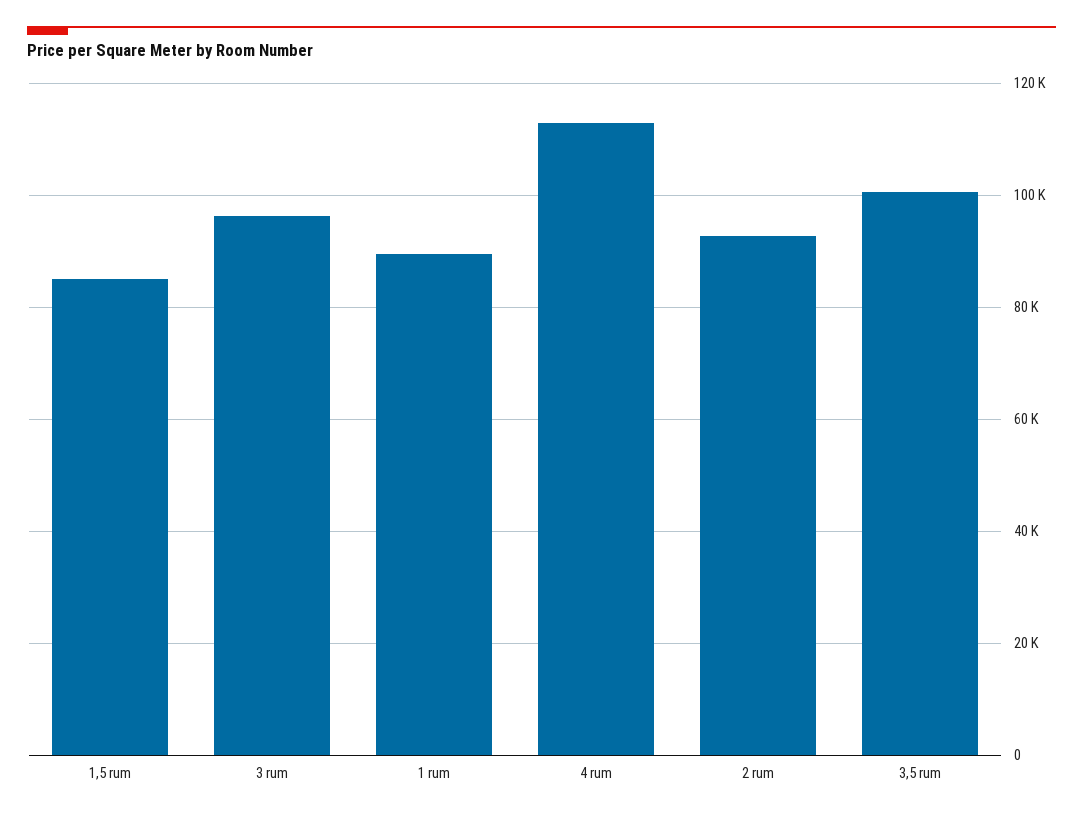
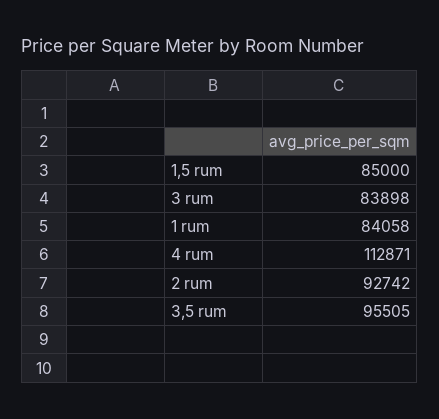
  {
    "1,5 rum": 85000,
-   "3 rum": 96000,
+   "3 rum": 83898,
-   "1 rum": 90000,
+   "1 rum": 84058,
    "4 rum": 112871,
    "2 rum": 92742,
-   "3,5 rum": 100000
+   "3,5 rum": 95505
  }

